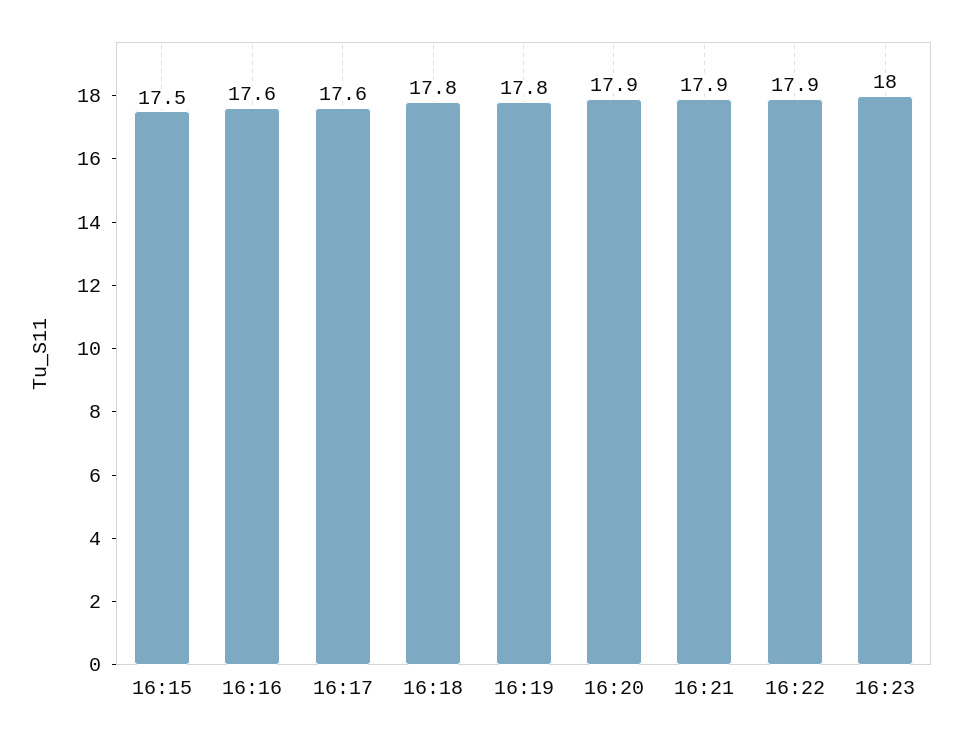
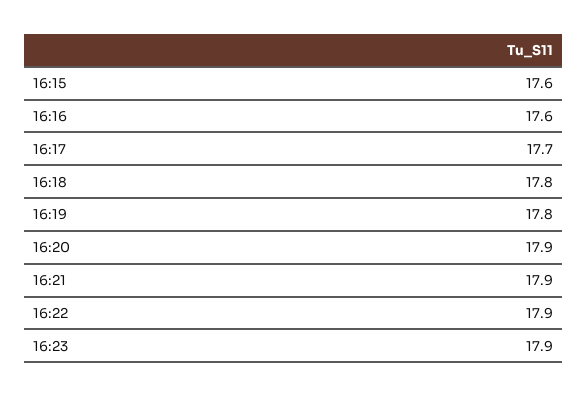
  {
-   "16:15": 17.5,
+   "16:15": 17.6,
    "16:16": 17.6,
-   "16:17": 17.6,
+   "16:17": 17.7,
    "16:18": 17.8,
    "16:19": 17.8,
    "16:20": 17.9,
    "16:21": 17.9,
    "16:22": 17.9,
-   "16:23": 18
+   "16:23": 17.9
  }

